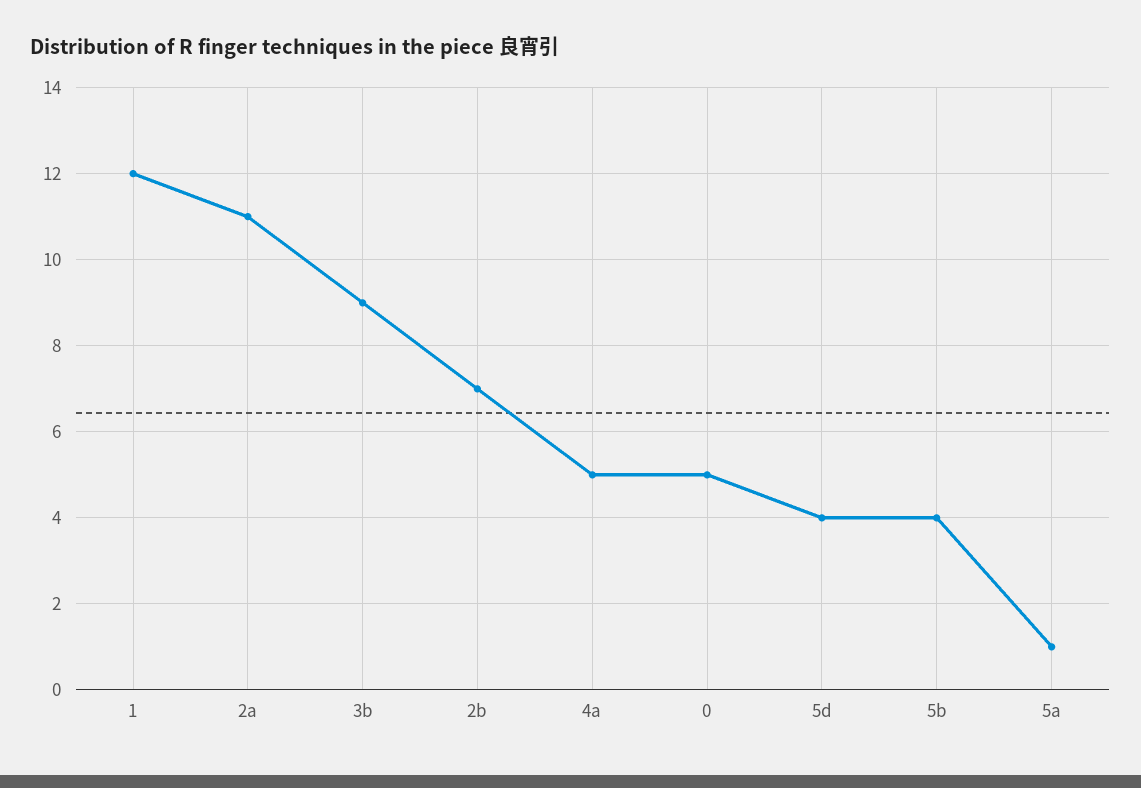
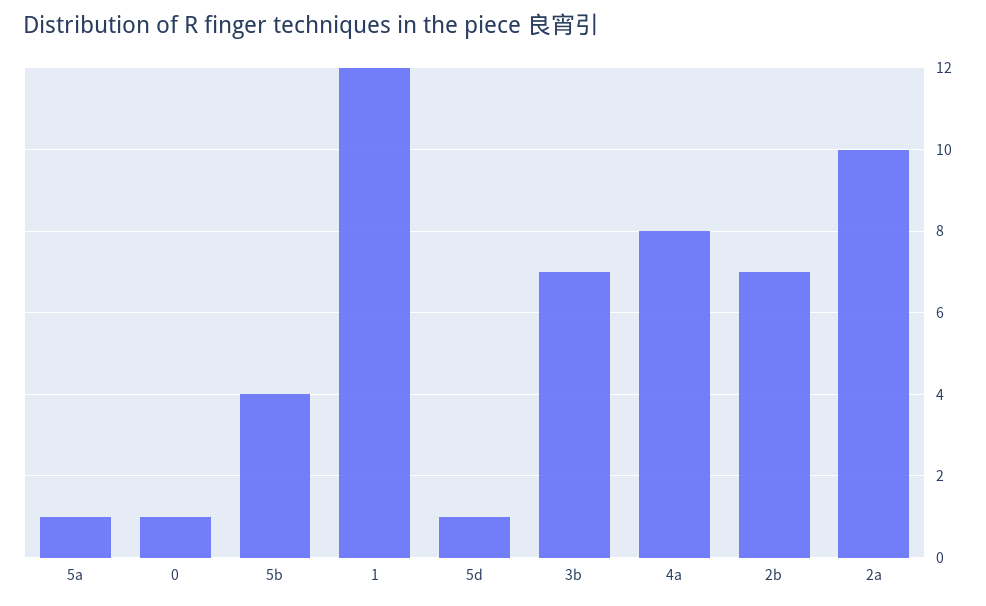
  {
    "1": 12,
-   "2a": 11,
+   "2a": 10,
-   "3b": 9,
+   "3b": 7,
    "2b": 7,
-   "4a": 5,
+   "4a": 8,
-   "0": 5,
+   "0": 1,
-   "5d": 4,
+   "5d": 1,
    "5b": 4,
    "5a": 1
  }

